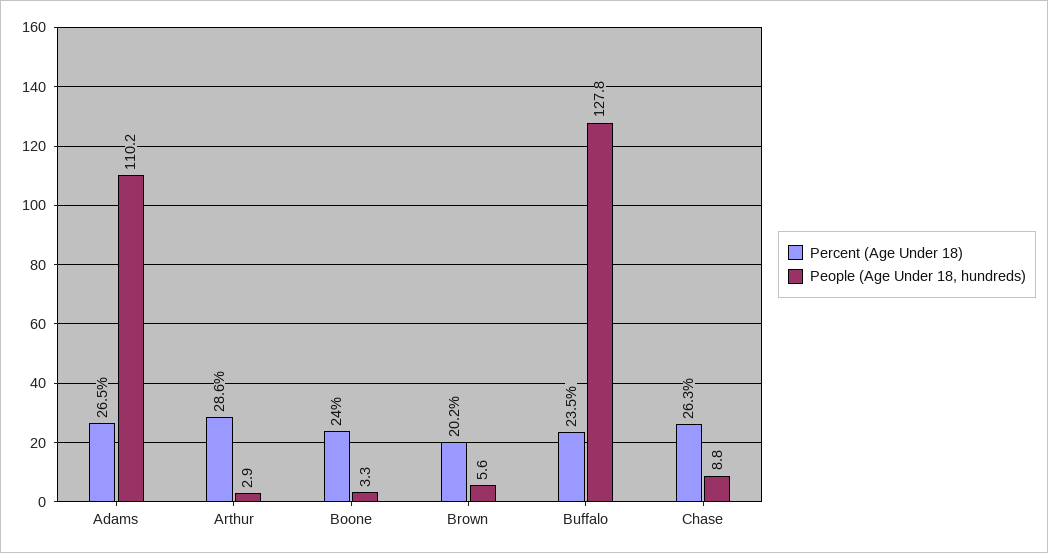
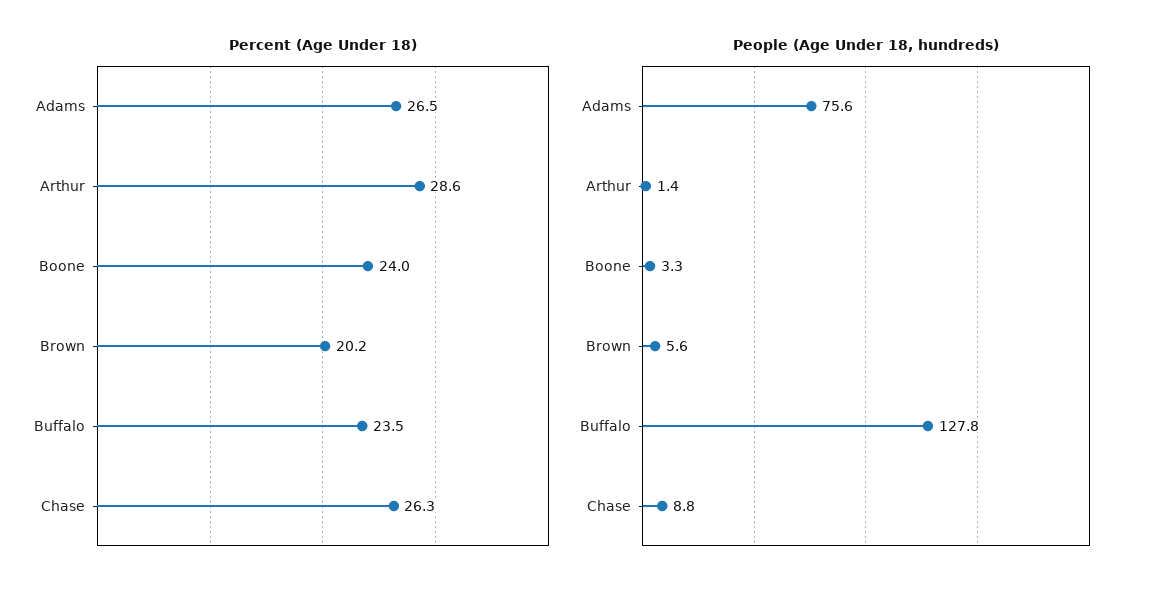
  {
    "Percent (Age Under 18)": {
      "Adams": 26.5,
      "Arthur": 28.6,
      "Boone": 24,
      "Brown": 20.2,
      "Buffalo": 23.5,
      "Chase": 26.3
    },
    "People (Age Under 18, hundreds)": {
-     "Adams": 110.2,
+     "Adams": 75.6,
-     "Arthur": 2.9,
+     "Arthur": 1.4,
      "Boone": 3.3,
      "Brown": 5.6,
      "Buffalo": 127.8,
      "Chase": 8.8
    }
  }

